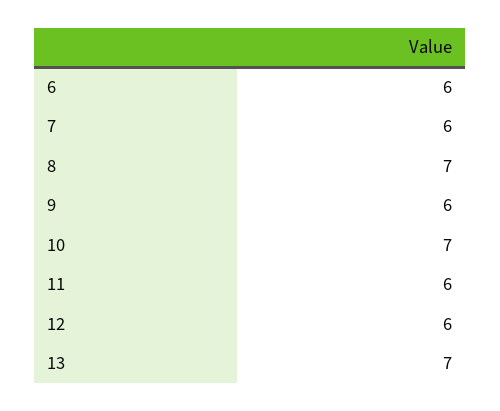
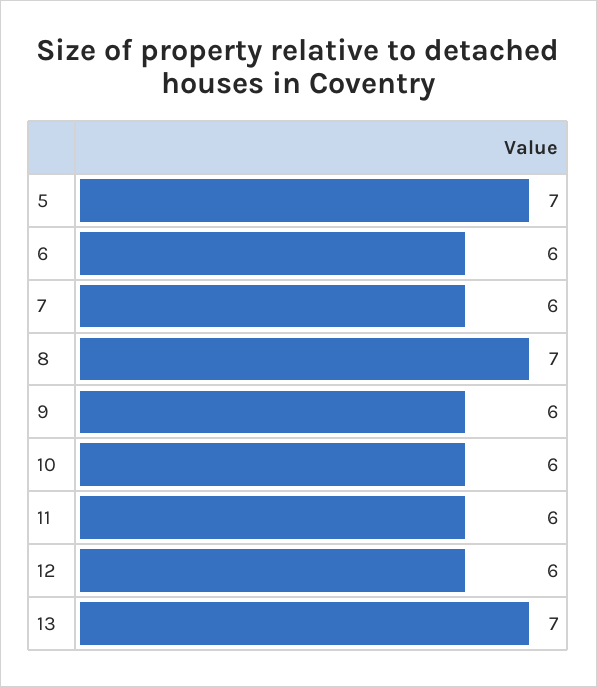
  {
    "6": 6,
    "7": 6,
    "8": 7,
    "9": 6,
-   "10": 7,
+   "10": 6,
    "11": 6,
    "12": 6,
-   "13": 7
+   "13": 7,
+   "5": 7
  }

